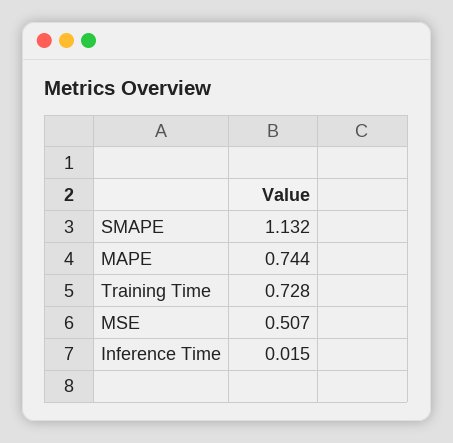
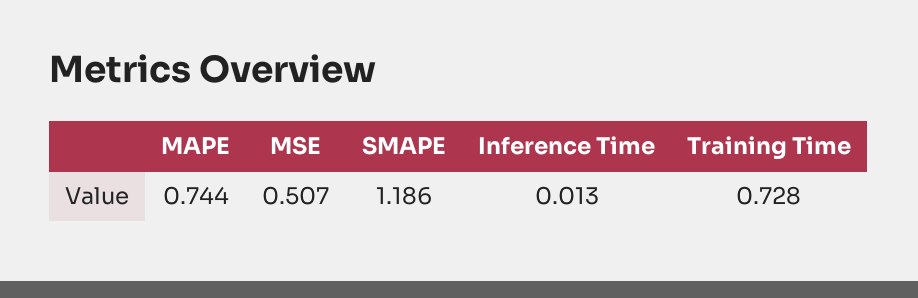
  {
-   "SMAPE": 1.132,
+   "SMAPE": 1.186,
    "MAPE": 0.744,
    "Training Time": 0.728,
    "MSE": 0.507,
-   "Inference Time": 0.015
+   "Inference Time": 0.013
  }

